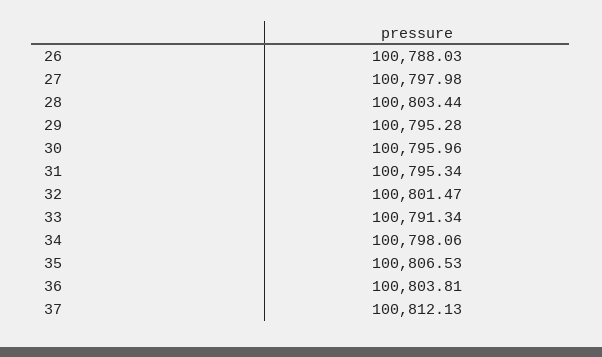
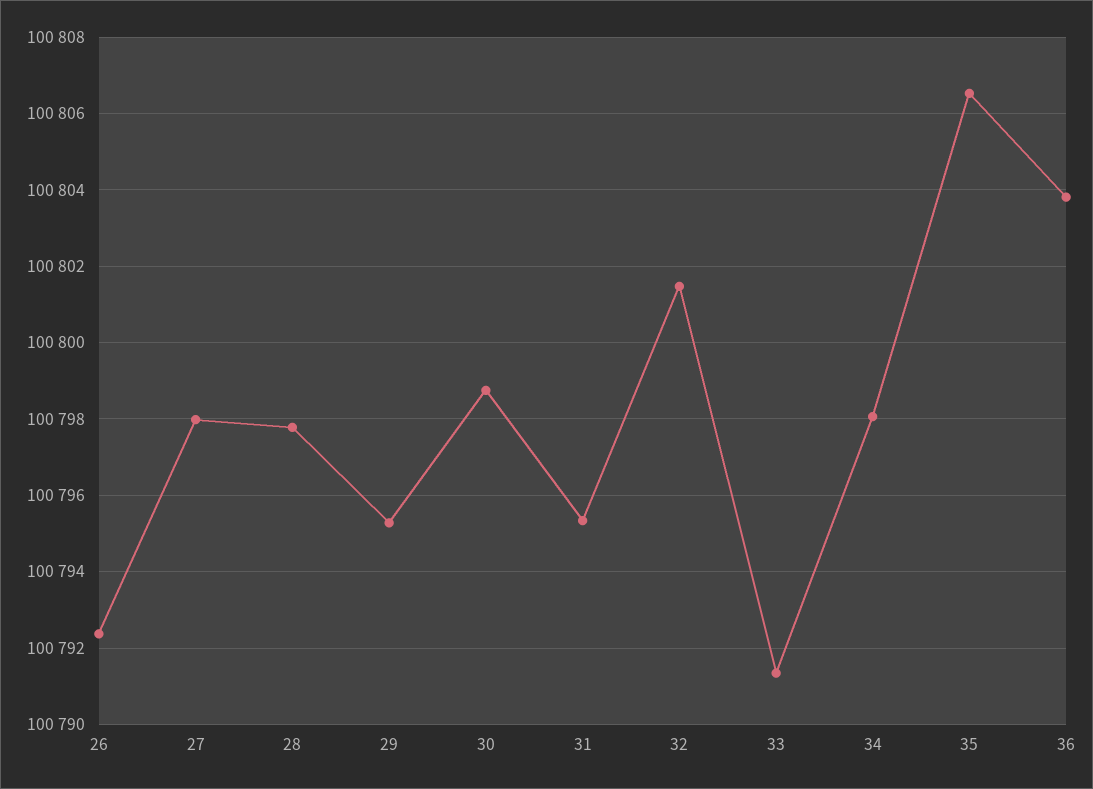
  {
-   "26": 100788.03,
+   "26": 100792.4,
    "27": 100797.98,
-   "28": 100803.44,
+   "28": 100797.8,
    "29": 100795.28,
-   "30": 100795.96,
+   "30": 100798.8,
    "31": 100795.34,
    "32": 100801.47,
    "33": 100791.34,
    "34": 100798.06,
    "35": 100806.53,
-   "36": 100803.81,
+   "36": 100803.81
-   "37": 100812.13
  }

